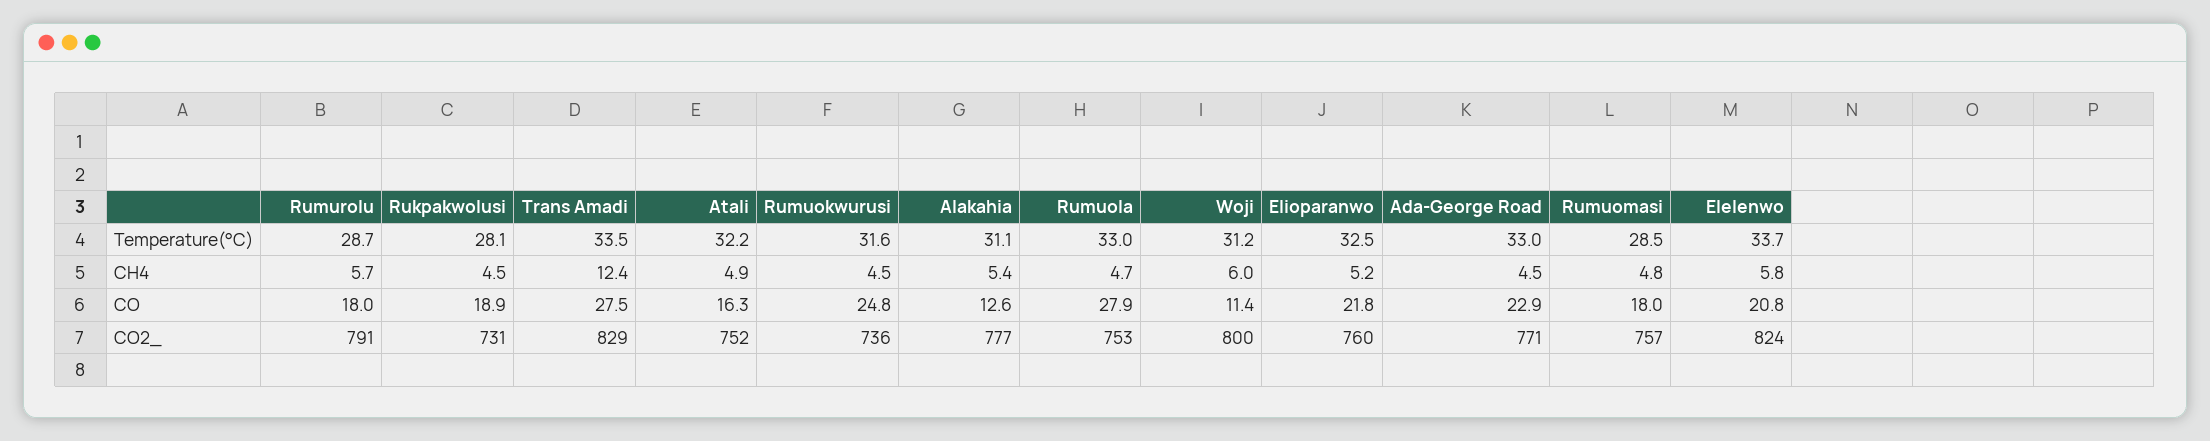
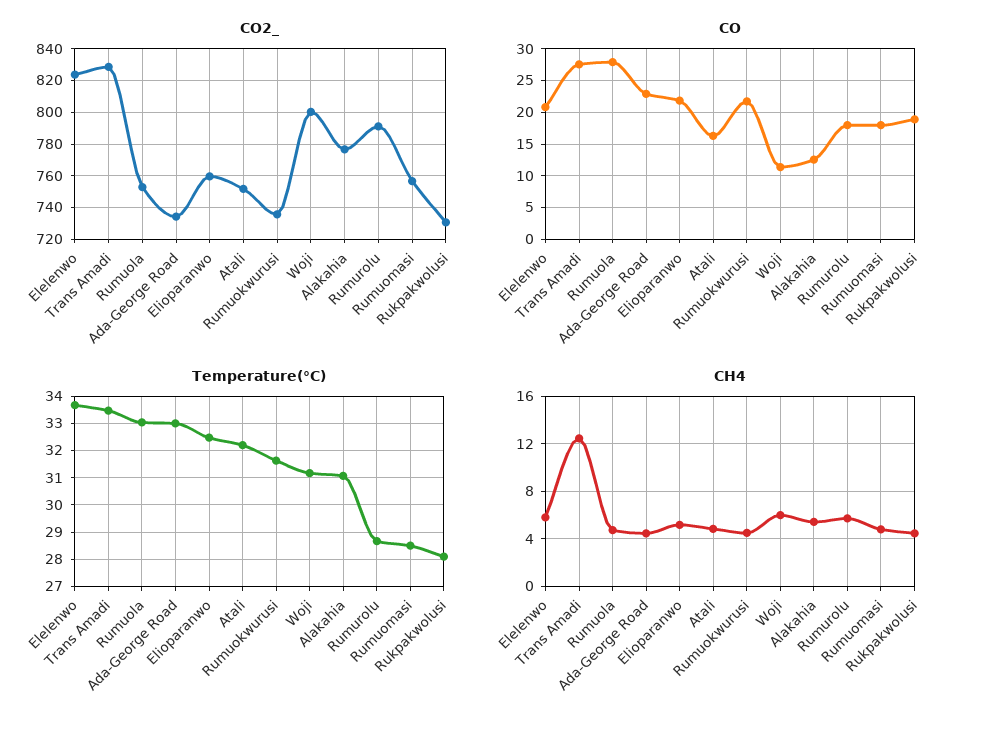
  {
    "Temperature(°C)": {
      "Rumurolu": 28.7,
      "Rukpakwolusi": 28.1,
      "Trans Amadi": 33.5,
      "Atali": 32.2,
      "Rumuokwurusi": 31.6,
      "Alakahia": 31.1,
      "Rumuola": 33,
      "Woji": 31.2,
      "Elioparanwo": 32.5,
      "Ada-George Road": 33,
      "Rumuomasi": 28.5,
      "Elelenwo": 33.7
    },
    "CH4": {
      "Rumurolu": 5.7,
      "Rukpakwolusi": 4.5,
      "Trans Amadi": 12.4,
      "Atali": 4.9,
      "Rumuokwurusi": 4.5,
      "Alakahia": 5.4,
      "Rumuola": 4.7,
      "Woji": 6,
      "Elioparanwo": 5.2,
      "Ada-George Road": 4.5,
      "Rumuomasi": 4.8,
      "Elelenwo": 5.8
    },
    "CO": {
      "Rumurolu": 18,
      "Rukpakwolusi": 18.9,
      "Trans Amadi": 27.5,
      "Atali": 16.3,
-     "Rumuokwurusi": 24.8,
+     "Rumuokwurusi": 22,
      "Alakahia": 12.6,
      "Rumuola": 27.9,
      "Woji": 11.4,
      "Elioparanwo": 21.8,
      "Ada-George Road": 22.9,
      "Rumuomasi": 18,
      "Elelenwo": 20.8
    },
    "CO2_": {
      "Rumurolu": 791,
      "Rukpakwolusi": 731,
      "Trans Amadi": 829,
      "Atali": 752,
      "Rumuokwurusi": 736,
      "Alakahia": 777,
      "Rumuola": 753,
      "Woji": 800,
      "Elioparanwo": 760,
-     "Ada-George Road": 771,
+     "Ada-George Road": 735,
      "Rumuomasi": 757,
      "Elelenwo": 824
    }
  }

